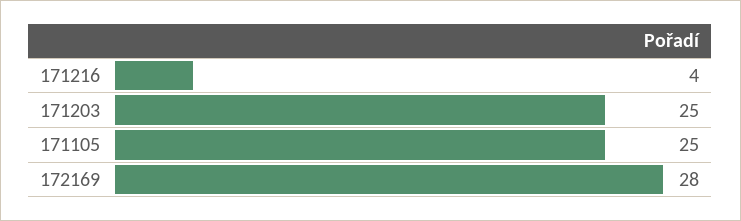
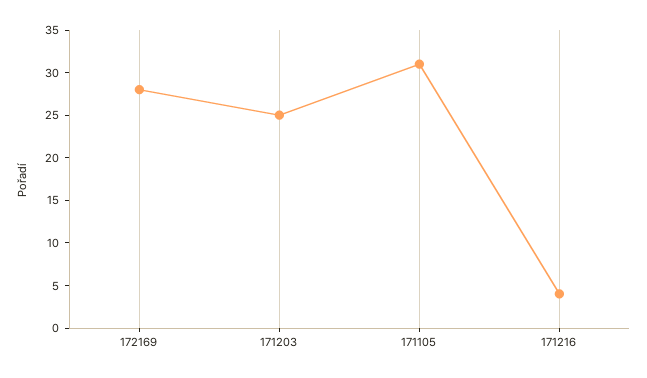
  {
    "171216": 4,
    "171203": 25,
-   "171105": 25,
+   "171105": 31,
    "172169": 28
  }

